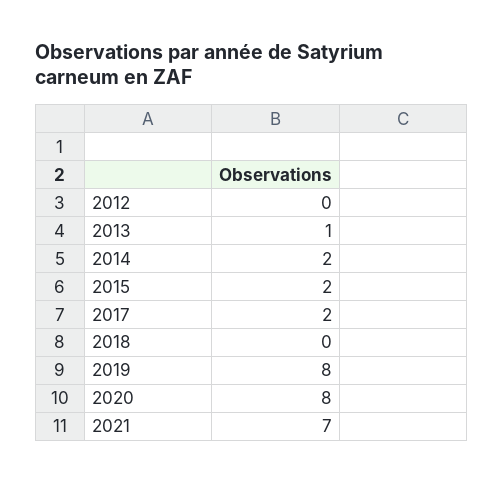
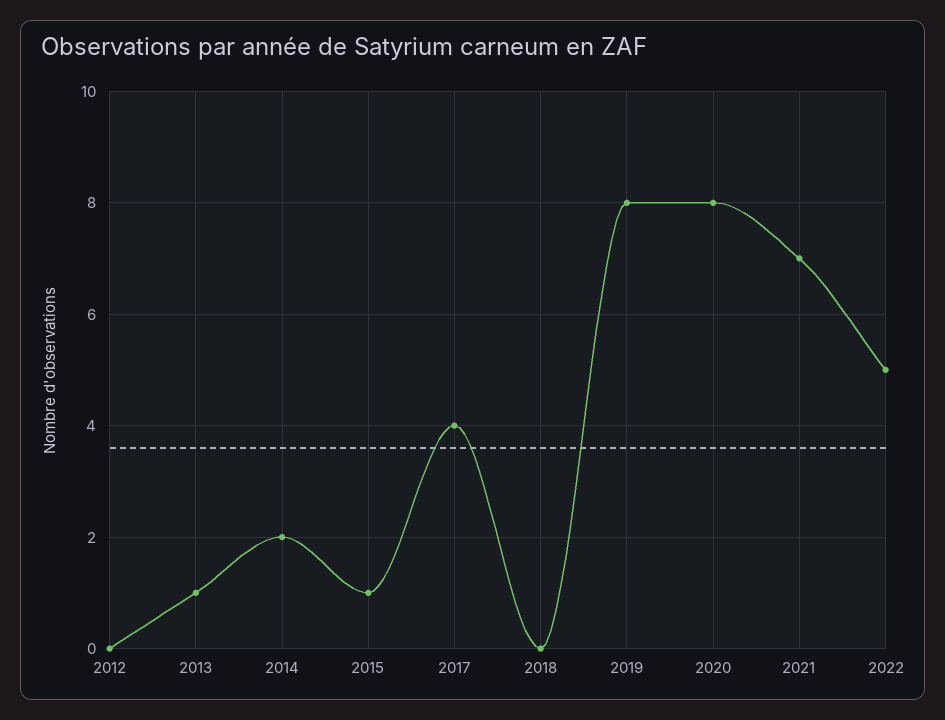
  {
    "2012": 0,
    "2013": 1,
    "2014": 2,
-   "2015": 2,
+   "2015": 1,
-   "2017": 2,
+   "2017": 4,
    "2018": 0,
    "2019": 8,
    "2020": 8,
-   "2021": 7
+   "2021": 7,
+   "2022": 5
  }

